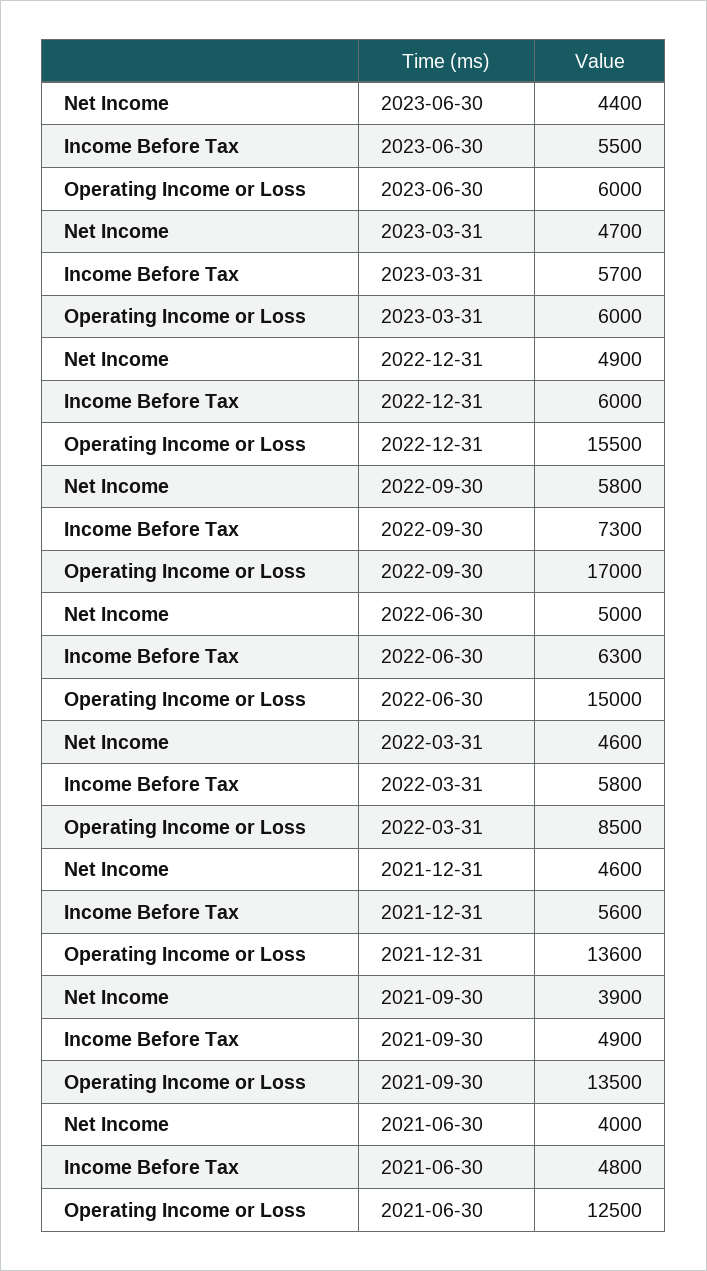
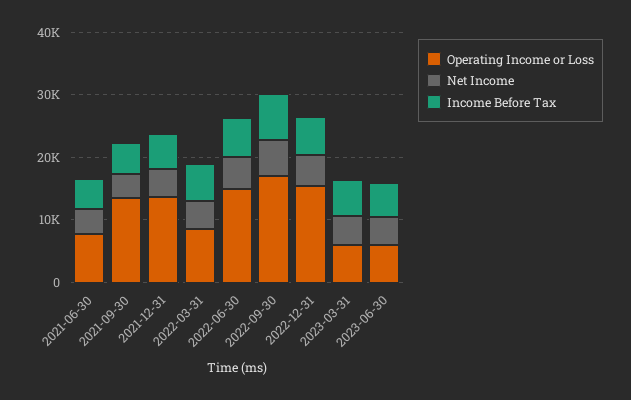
  {
    "Net Income": {
      "2023-06-30": 4400,
      "2023-03-31": 4700,
      "2022-12-31": 4900,
      "2022-09-30": 5800,
      "2022-06-30": 5000,
      "2022-03-31": 4600,
      "2021-12-31": 4600,
      "2021-09-30": 3900,
      "2021-06-30": 4000
    },
    "Income Before Tax": {
      "2023-06-30": 5500,
      "2023-03-31": 5700,
      "2022-12-31": 6000,
      "2022-09-30": 7300,
      "2022-06-30": 6300,
      "2022-03-31": 5800,
      "2021-12-31": 5600,
      "2021-09-30": 4900,
      "2021-06-30": 4800
    },
    "Operating Income or Loss": {
      "2023-06-30": 6000,
      "2023-03-31": 6000,
      "2022-12-31": 15500,
      "2022-09-30": 17000,
      "2022-06-30": 15000,
      "2022-03-31": 8500,
      "2021-12-31": 13600,
      "2021-09-30": 13500,
-     "2021-06-30": 12500
+     "2021-06-30": 8000
    }
  }

